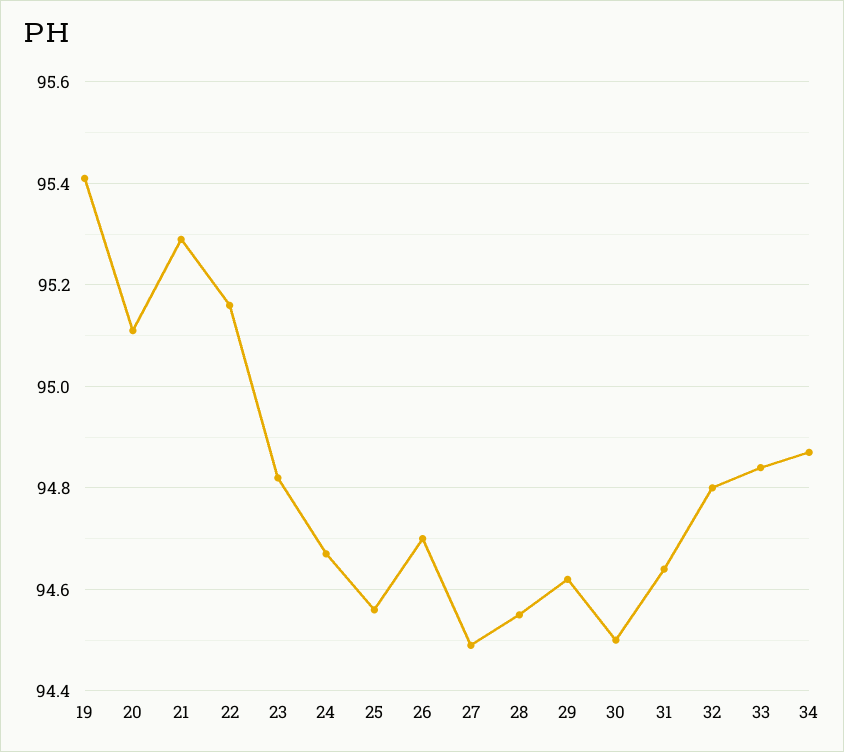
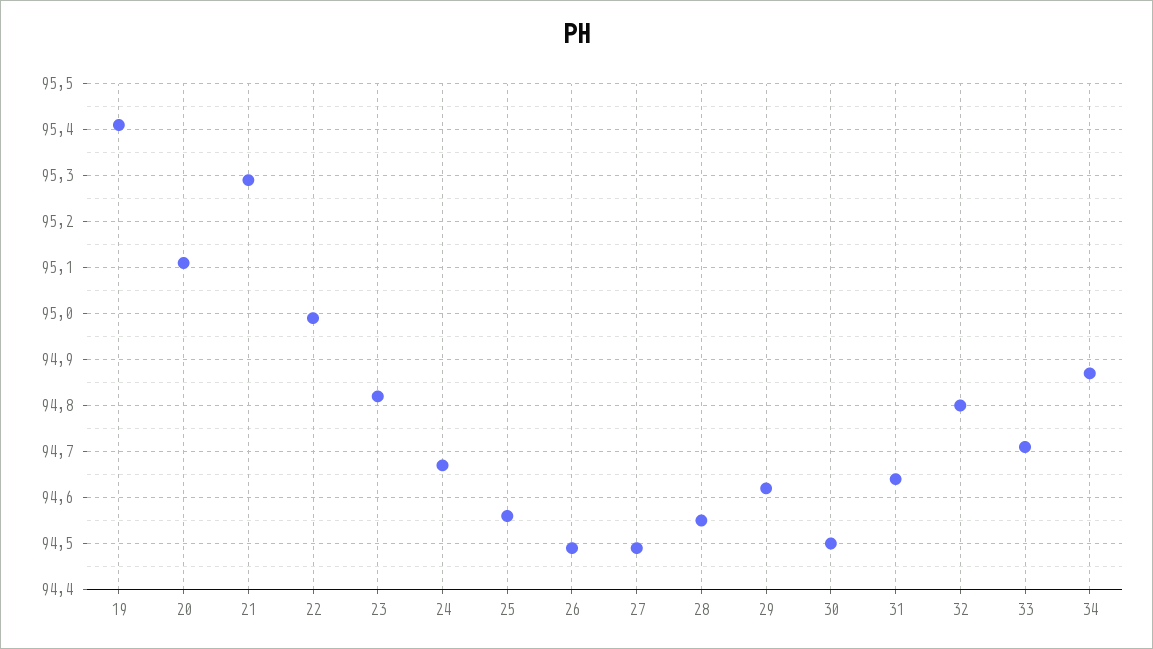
  {
    "19": 95.4,
    "20": 95.1,
    "21": 95.3,
-   "22": 95.15,
+   "22": 95,
    "23": 94.8,
    "24": 94.65,
    "25": 94.55,
-   "26": 94.7,
+   "26": 94.5,
    "27": 94.5,
    "28": 94.55,
    "29": 94.6,
    "30": 94.5,
    "31": 94.65,
    "32": 94.8,
-   "33": 94.85,
+   "33": 94.7,
    "34": 94.85
  }

